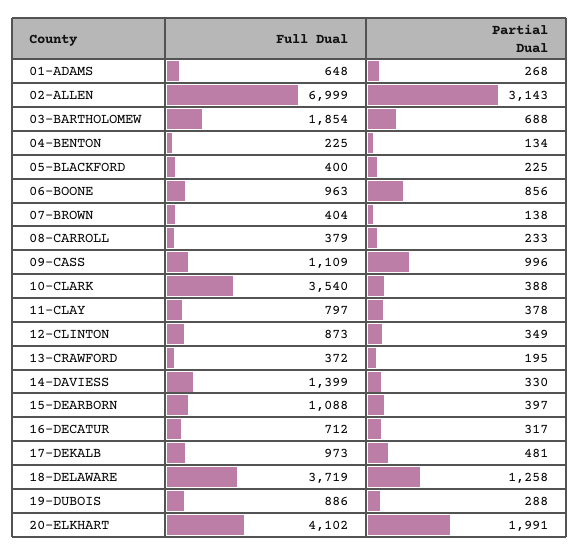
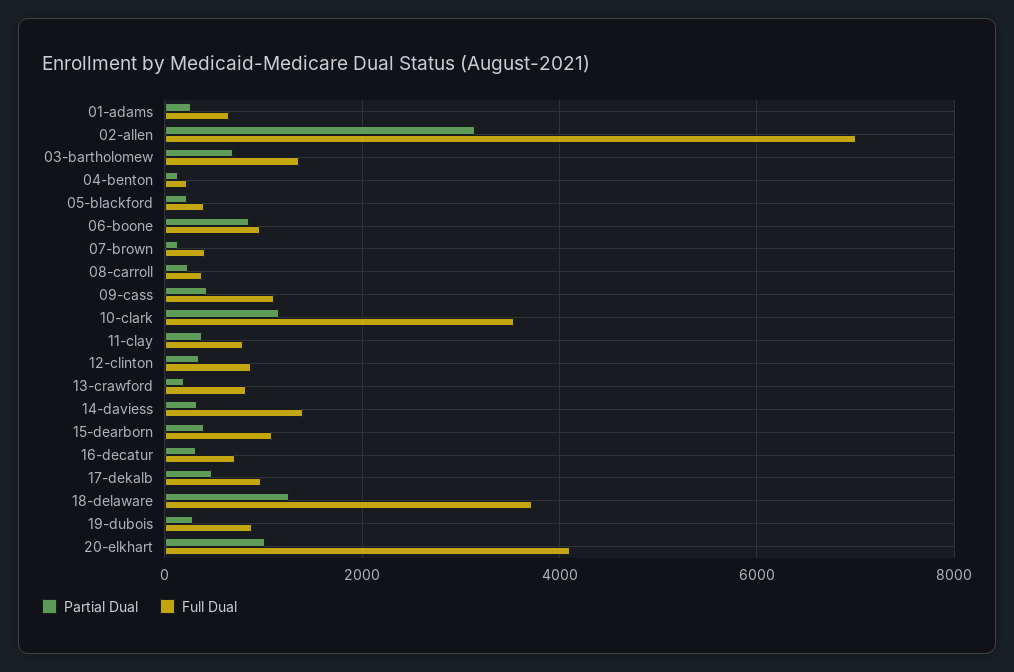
  {
    "Full Dual": {
      "01-ADAMS": 648,
      "02-ALLEN": 6999,
-     "03-BARTHOLOMEW": 1854,
+     "03-BARTHOLOMEW": 1400,
      "04-BENTON": 225,
      "05-BLACKFORD": 400,
      "06-BOONE": 963,
      "07-BROWN": 404,
      "08-CARROLL": 379,
      "09-CASS": 1109,
      "10-CLARK": 3540,
      "11-CLAY": 797,
      "12-CLINTON": 873,
-     "13-CRAWFORD": 372,
+     "13-CRAWFORD": 800,
      "14-DAVIESS": 1399,
      "15-DEARBORN": 1088,
      "16-DECATUR": 712,
      "17-DEKALB": 973,
      "18-DELAWARE": 3719,
      "19-DUBOIS": 886,
      "20-ELKHART": 4102
    },
    "Partial Dual": {
      "01-ADAMS": 268,
      "02-ALLEN": 3143,
      "03-BARTHOLOMEW": 688,
      "04-BENTON": 134,
      "05-BLACKFORD": 225,
      "06-BOONE": 856,
      "07-BROWN": 138,
      "08-CARROLL": 233,
-     "09-CASS": 996,
+     "09-CASS": 400,
-     "10-CLARK": 388,
+     "10-CLARK": 1200,
      "11-CLAY": 378,
      "12-CLINTON": 349,
      "13-CRAWFORD": 195,
      "14-DAVIESS": 330,
      "15-DEARBORN": 397,
      "16-DECATUR": 317,
      "17-DEKALB": 481,
      "18-DELAWARE": 1258,
      "19-DUBOIS": 288,
-     "20-ELKHART": 1991
+     "20-ELKHART": 1000
    }
  }

